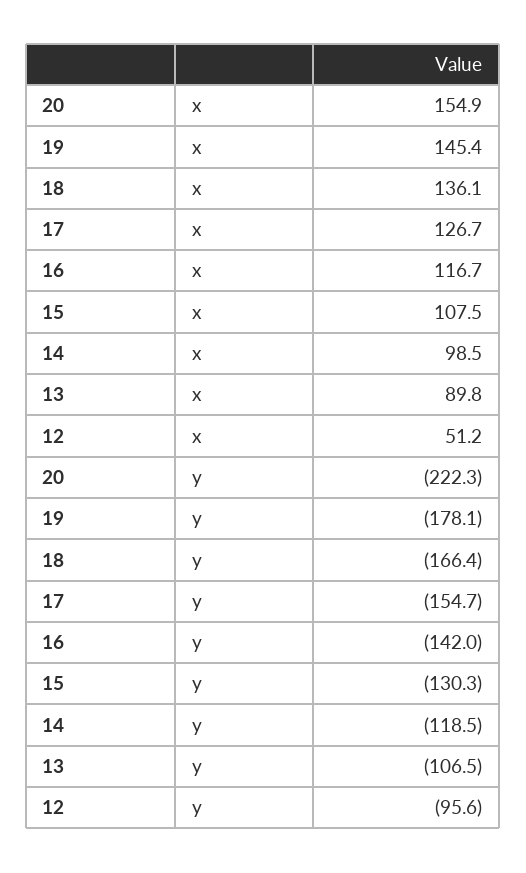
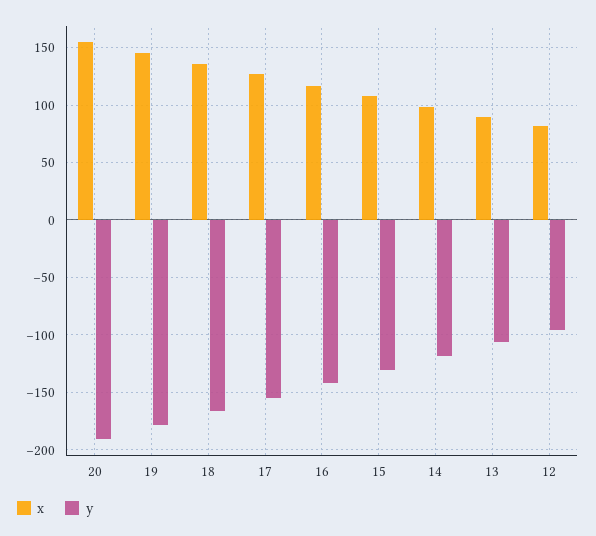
  {
    "x": {
      "20": 154.9,
      "19": 145.4,
      "18": 136.1,
      "17": 126.7,
      "16": 116.7,
      "15": 107.5,
      "14": 98.5,
      "13": 89.8,
-     "12": 51.2
+     "12": 80
    },
    "y": {
-     "20": -222.3,
+     "20": -190,
      "19": -178.1,
      "18": -166.4,
      "17": -154.7,
      "16": -142,
      "15": -130.3,
      "14": -118.5,
      "13": -106.5,
      "12": -95.6
    }
  }

